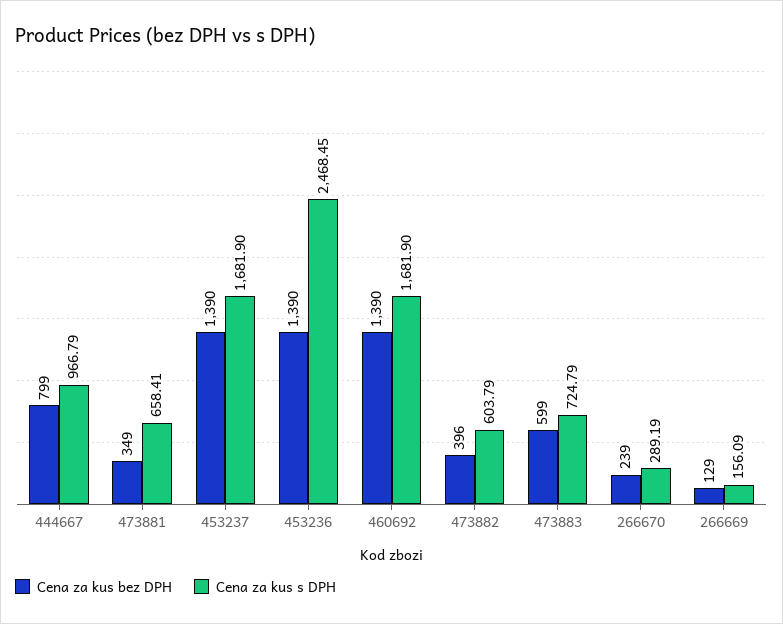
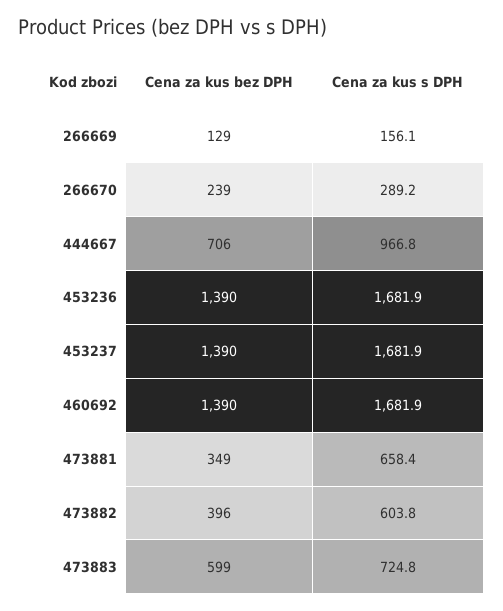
  {
    "Cena za kus bez DPH": {
-     "444667": 799,
+     "444667": 706,
      "473881": 349,
      "453237": 1390,
      "453236": 1390,
      "460692": 1390,
      "473882": 396,
      "473883": 599,
      "266670": 239,
      "266669": 129
    },
    "Cena za kus s DPH": {
      "444667": 966.79,
      "473881": 658.41,
      "453237": 1681.9,
-     "453236": 2468.45,
+     "453236": 1681.9,
      "460692": 1681.9,
      "473882": 603.79,
      "473883": 724.79,
      "266670": 289.19,
      "266669": 156.09
    }
  }

